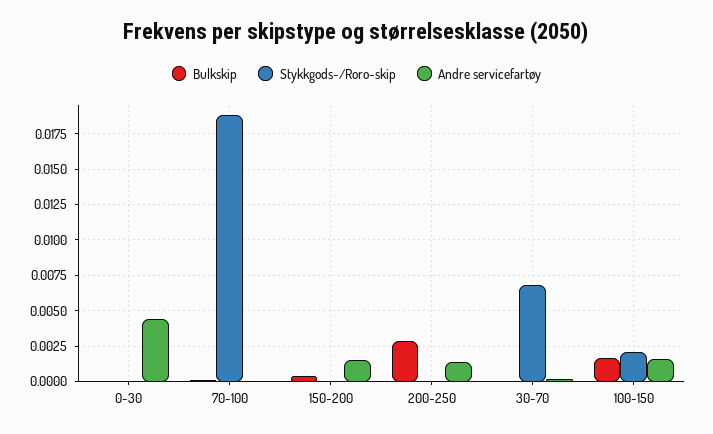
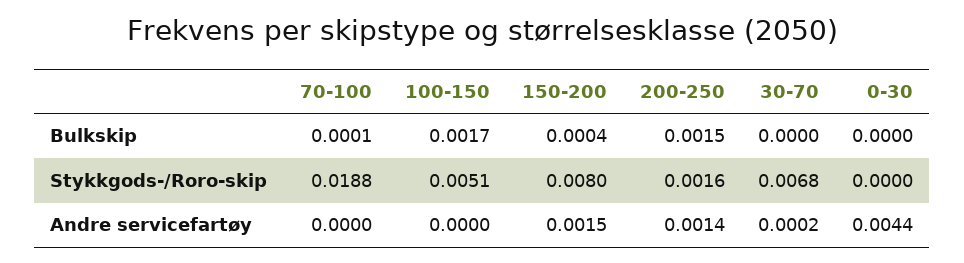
  {
    "Bulkskip": {
      "0-30": 0,
      "70-100": 0.0001,
      "150-200": 0.0004,
-     "200-250": 0.003,
+     "200-250": 0.0015,
      "30-70": 0,
      "100-150": 0.0017
    },
    "Stykkgods-/Roro-skip": {
      "0-30": 0,
      "70-100": 0.0188,
-     "150-200": 0,
+     "150-200": 0.008,
-     "200-250": 0,
+     "200-250": 0.0016,
      "30-70": 0.0068,
-     "100-150": 0.002
+     "100-150": 0.0051
    },
    "Andre servicefartøy": {
      "0-30": 0.0044,
      "70-100": 0,
      "150-200": 0.0015,
      "200-250": 0.0014,
      "30-70": 0.0002,
-     "100-150": 0.0015
+     "100-150": 0
    }
  }

